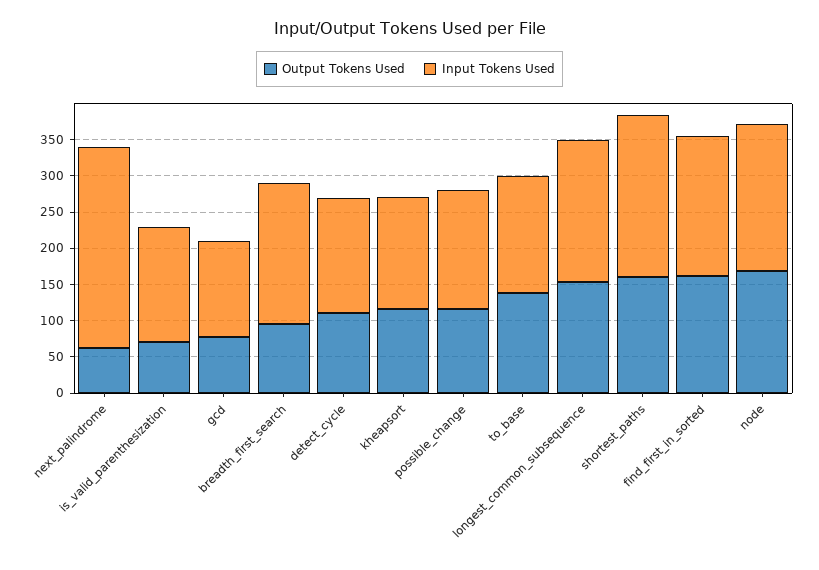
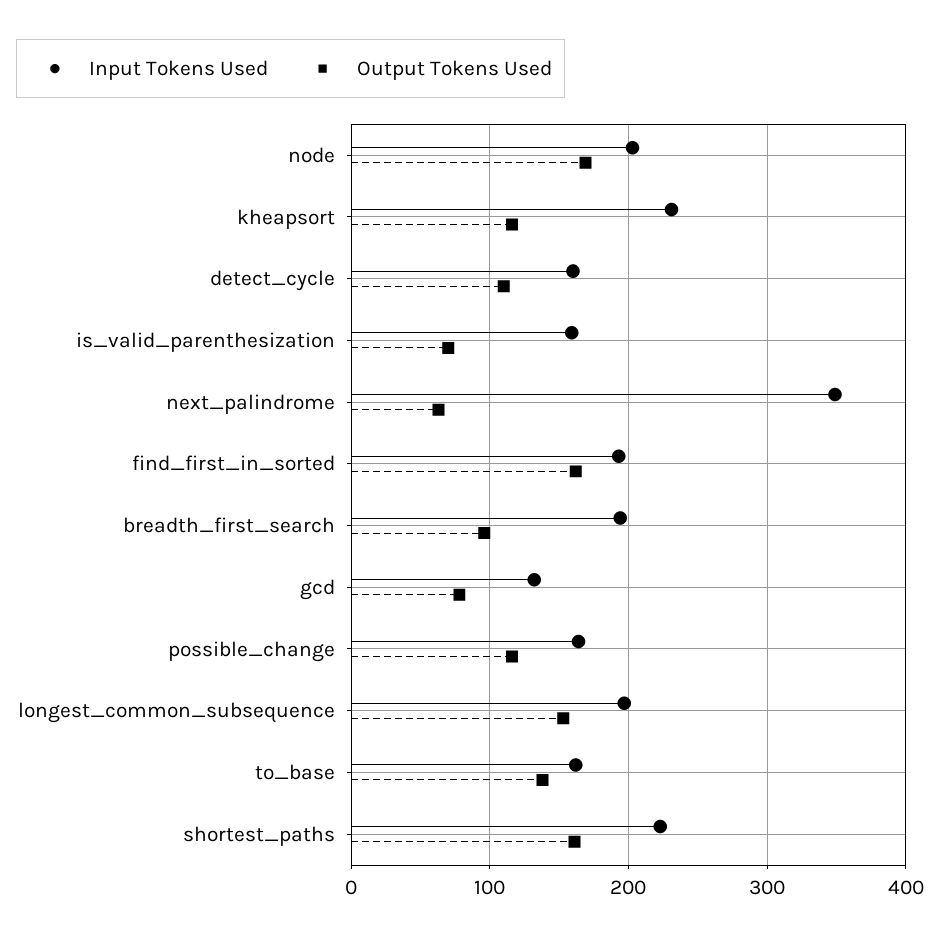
  {
    "Output Tokens Used": {
      "next_palindrome": 60,
      "is_valid_parenthesization": 70,
      "gcd": 80,
      "breadth_first_search": 100,
      "detect_cycle": 110,
      "kheapsort": 120,
      "possible_change": 120,
      "to_base": 140,
      "longest_common_subsequence": 150,
      "shortest_paths": 160,
      "find_first_in_sorted": 160,
      "node": 170
    },
    "Input Tokens Used": {
-     "next_palindrome": 275,
+     "next_palindrome": 350,
      "is_valid_parenthesization": 160,
      "gcd": 130,
      "breadth_first_search": 190,
      "detect_cycle": 160,
-     "kheapsort": 150,
+     "kheapsort": 230,
      "possible_change": 160,
      "to_base": 160,
      "longest_common_subsequence": 200,
      "shortest_paths": 220,
      "find_first_in_sorted": 190,
      "node": 200
    }
  }

